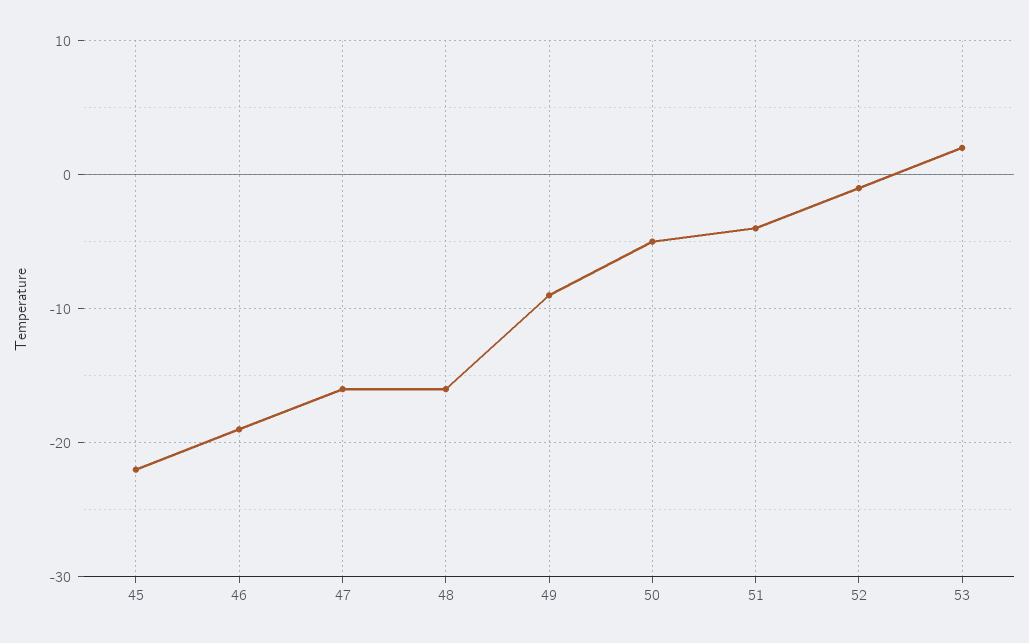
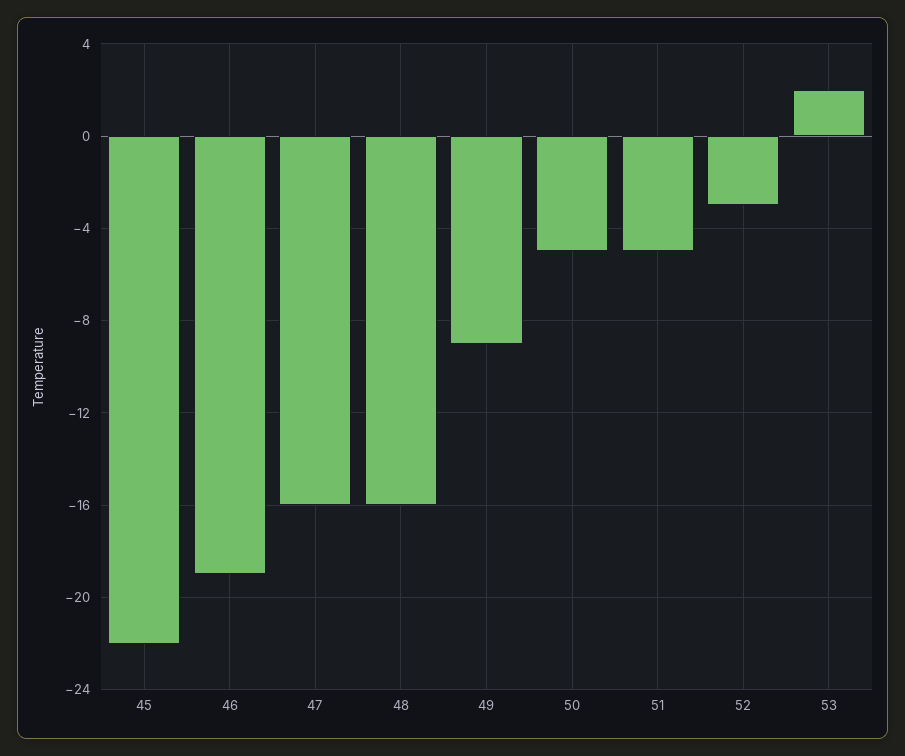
  {
    "45": -22,
    "46": -19,
    "47": -16,
    "48": -16,
    "49": -9,
    "50": -5,
-   "51": -4,
+   "51": -5,
-   "52": -1,
+   "52": -3,
    "53": 2
  }

